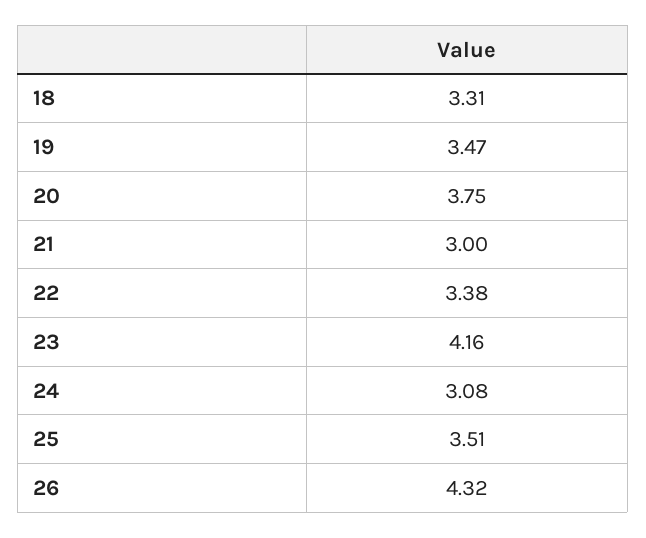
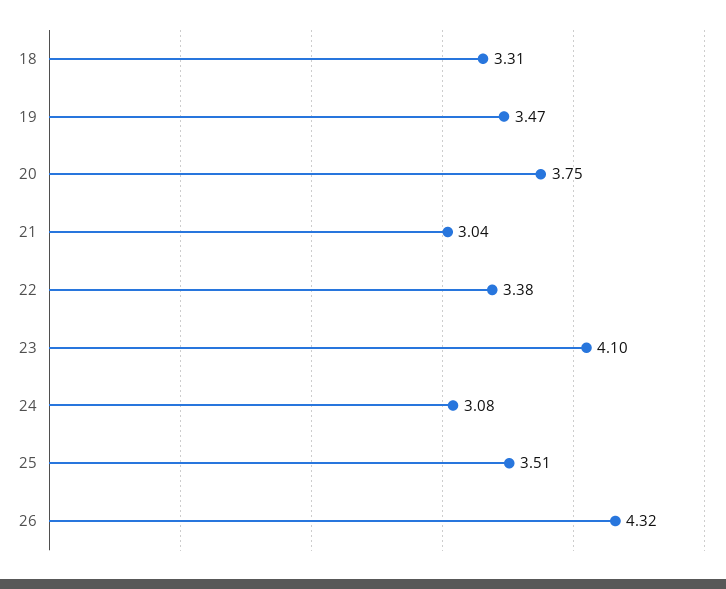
  {
    "18": 3.31,
    "19": 3.47,
    "20": 3.75,
-   "21": 3,
+   "21": 3.04,
    "22": 3.38,
-   "23": 4.16,
+   "23": 4.1,
    "24": 3.08,
    "25": 3.51,
    "26": 4.32
  }

